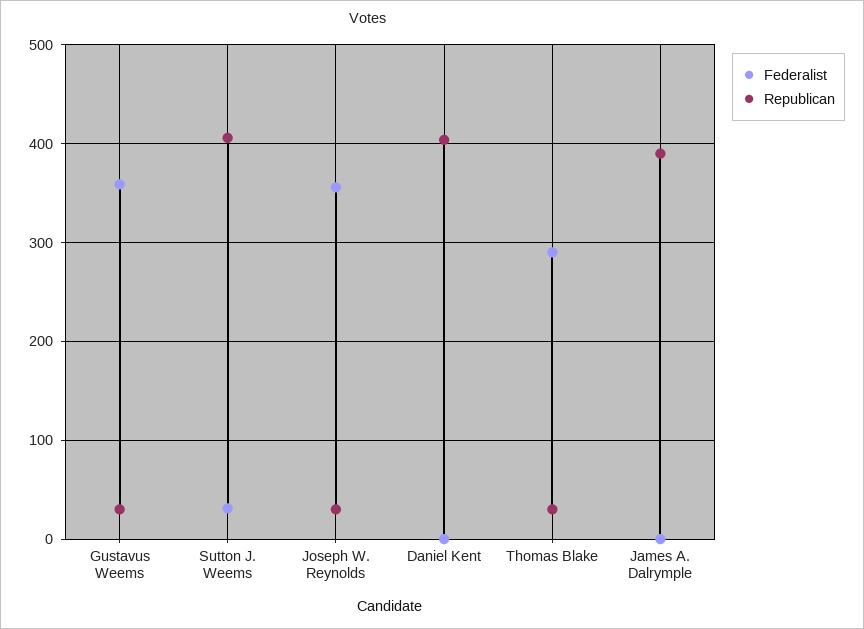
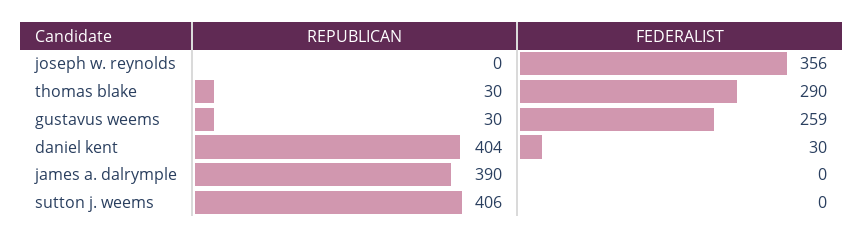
  {
    "Federalist": {
-     "Gustavus Weems": 360,
+     "Gustavus Weems": 259,
-     "Sutton J. Weems": 30,
+     "Sutton J. Weems": 0,
      "Joseph W. Reynolds": 356,
-     "Daniel Kent": 0,
+     "Daniel Kent": 30,
      "Thomas Blake": 290,
      "James A. Dalrymple": 0
    },
    "Republican": {
      "Gustavus Weems": 30,
      "Sutton J. Weems": 406,
-     "Joseph W. Reynolds": 30,
+     "Joseph W. Reynolds": 0,
      "Daniel Kent": 404,
      "Thomas Blake": 30,
      "James A. Dalrymple": 390
    }
  }

